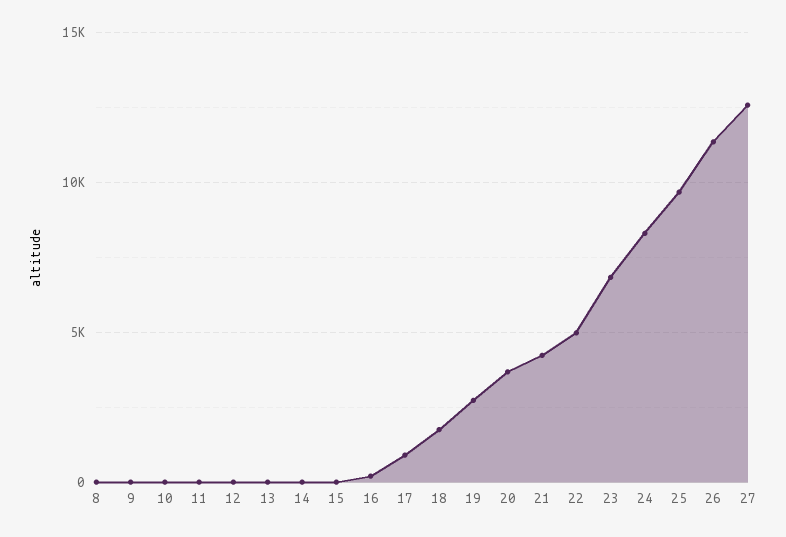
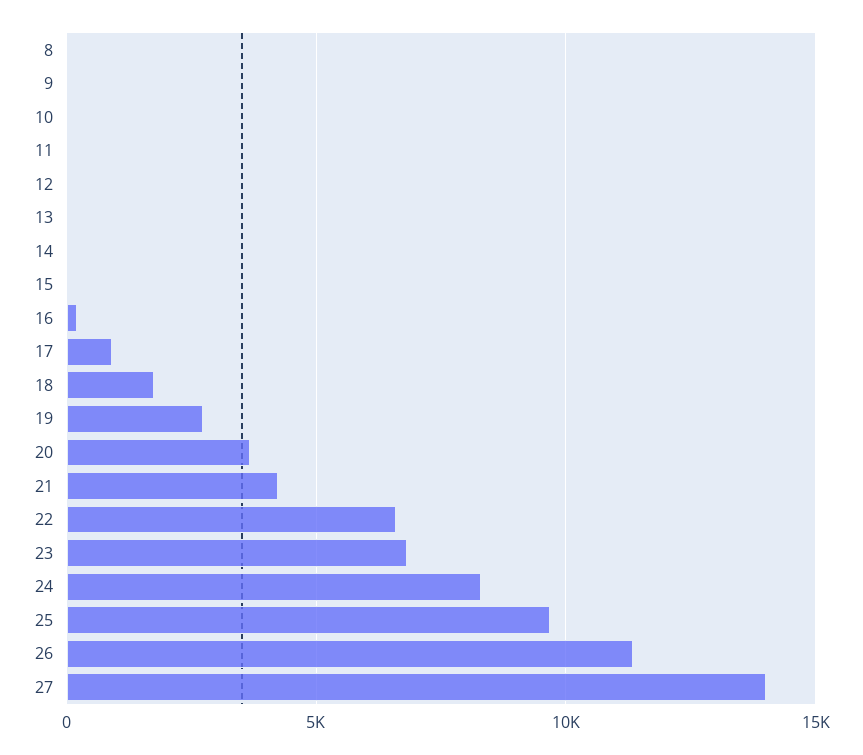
  {
    "8": 0,
    "9": 0,
    "10": 0,
    "11": 0,
    "12": 0,
    "13": 0,
    "14": 0,
    "15": 0,
    "16": 0,
    "17": 1000,
    "18": 2000,
    "19": 2500,
    "20": 3500,
    "21": 4000,
-   "22": 5000,
+   "22": 6500,
    "23": 7000,
    "24": 8500,
    "25": 9500,
    "26": 11500,
-   "27": 12500
+   "27": 14000
  }

